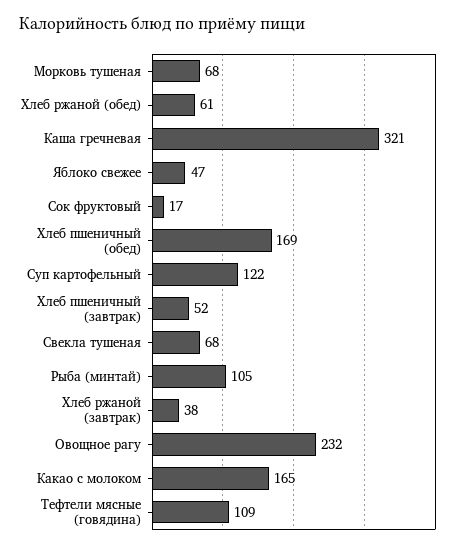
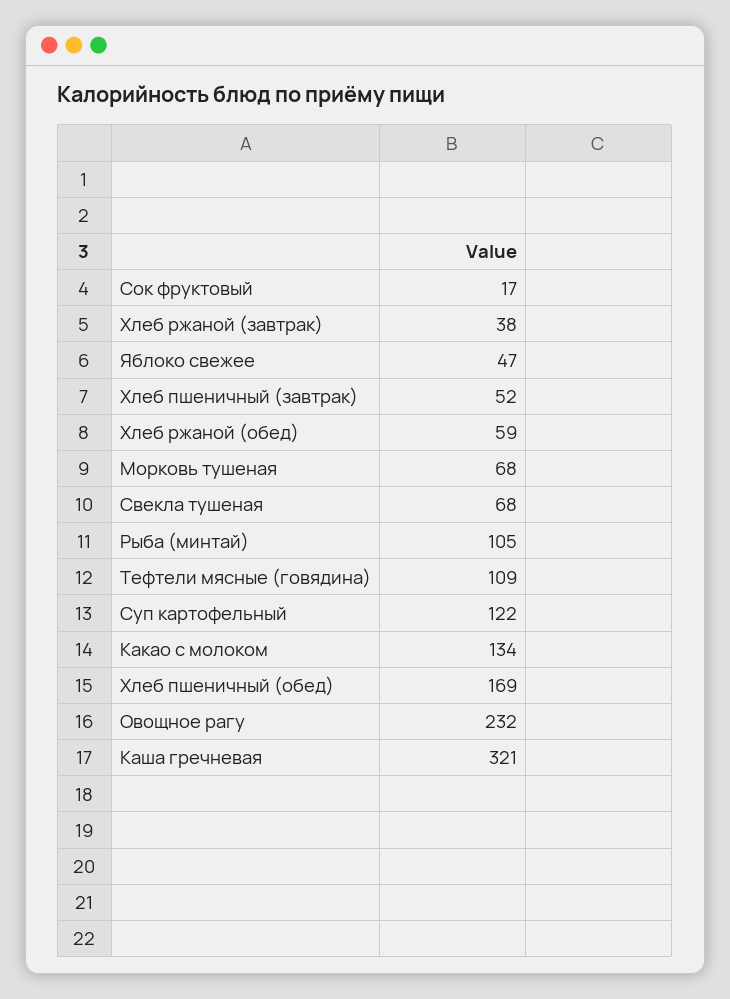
  {
    "Морковь тушеная": 68,
-   "Хлеб ржаной (обед)": 61,
+   "Хлеб ржаной (обед)": 59,
    "Каша гречневая": 321,
    "Яблоко свежее": 47,
    "Сок фруктовый": 17,
    "Хлеб пшеничный (обед)": 169,
    "Суп картофельный": 122,
    "Хлеб пшеничный (завтрак)": 52,
    "Свекла тушеная": 68,
    "Рыба (минтай)": 105,
    "Хлеб ржаной (завтрак)": 38,
    "Овощное рагу": 232,
-   "Какао с молоком": 165,
+   "Какао с молоком": 134,
    "Тефтели мясные (говядина)": 109
  }

